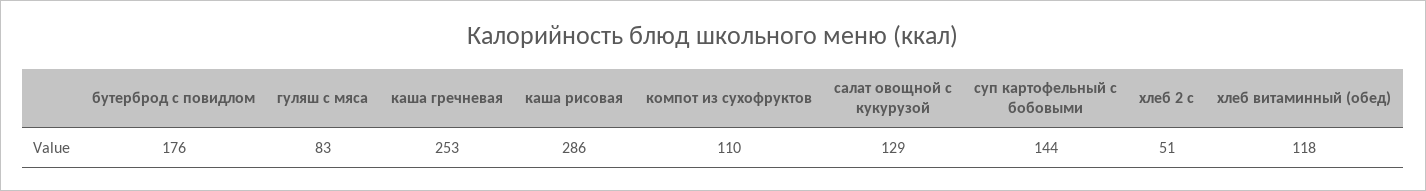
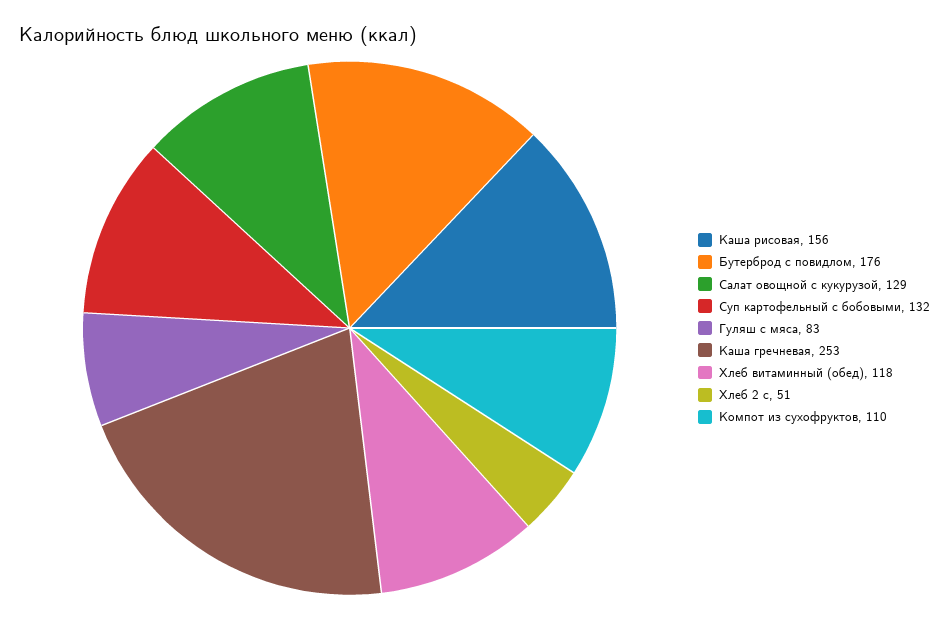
  {
    "бутерброд с повидлом": 176,
    "гуляш с мяса": 83,
    "каша гречневая": 253,
-   "каша рисовая": 286,
+   "каша рисовая": 156,
    "компот из сухофруктов": 110,
    "салат овощной с кукурузой": 129,
-   "суп картофельный с бобовыми": 144,
+   "суп картофельный с бобовыми": 132,
    "хлеб 2 с": 51,
    "хлеб витаминный (обед)": 118
  }

